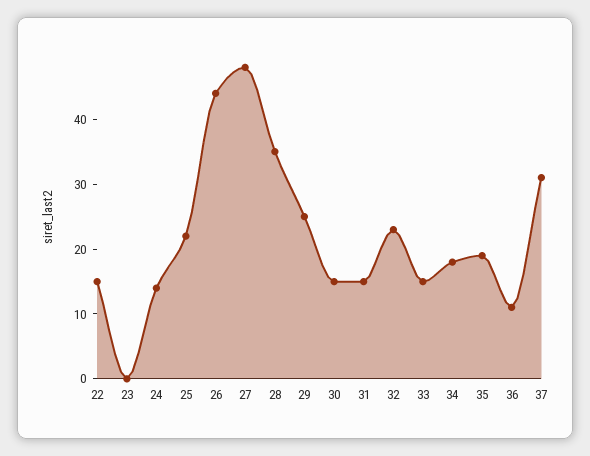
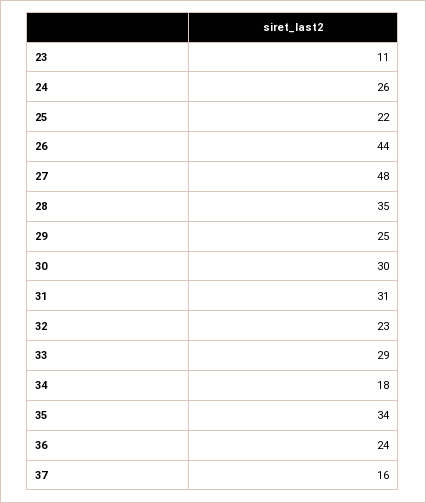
  {
-   "22": 15,
-   "23": 0,
+   "23": 11,
-   "24": 15,
+   "24": 26,
    "25": 22,
    "26": 44,
    "27": 48,
    "28": 35,
    "29": 25,
-   "30": 15,
+   "30": 30,
-   "31": 15,
+   "31": 31,
    "32": 23,
-   "33": 15,
+   "33": 29,
    "34": 18,
-   "35": 20,
+   "35": 34,
-   "36": 10,
+   "36": 24,
-   "37": 30
+   "37": 16
  }

